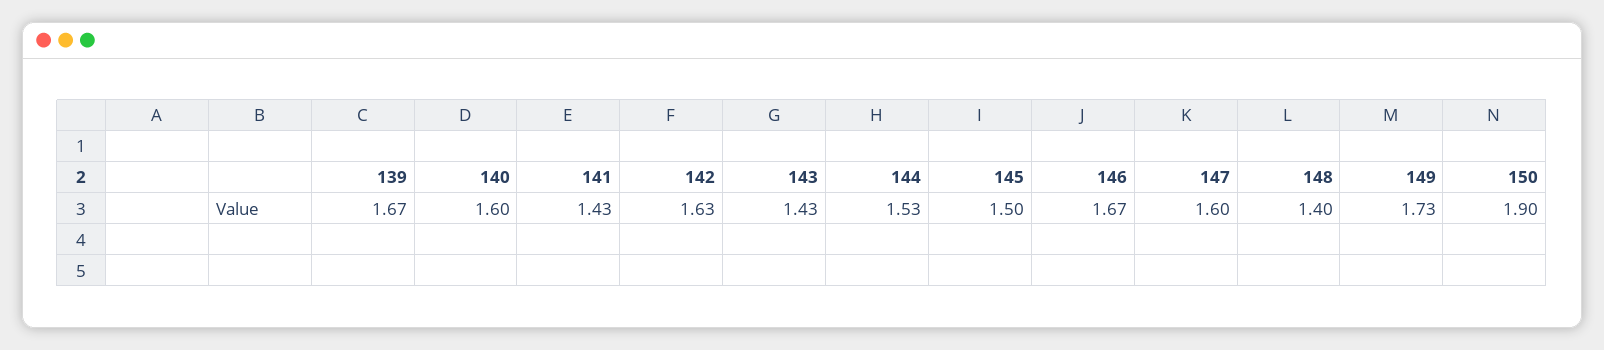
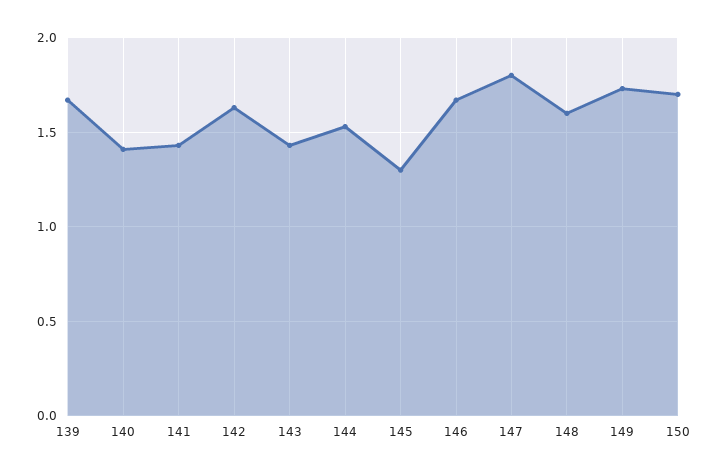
  {
    "139": 1.67,
-   "140": 1.6,
+   "140": 1.4,
    "141": 1.43,
    "142": 1.63,
    "143": 1.43,
    "144": 1.53,
-   "145": 1.5,
+   "145": 1.3,
    "146": 1.67,
-   "147": 1.6,
+   "147": 1.8,
-   "148": 1.4,
+   "148": 1.6,
    "149": 1.73,
-   "150": 1.9
+   "150": 1.7
  }

